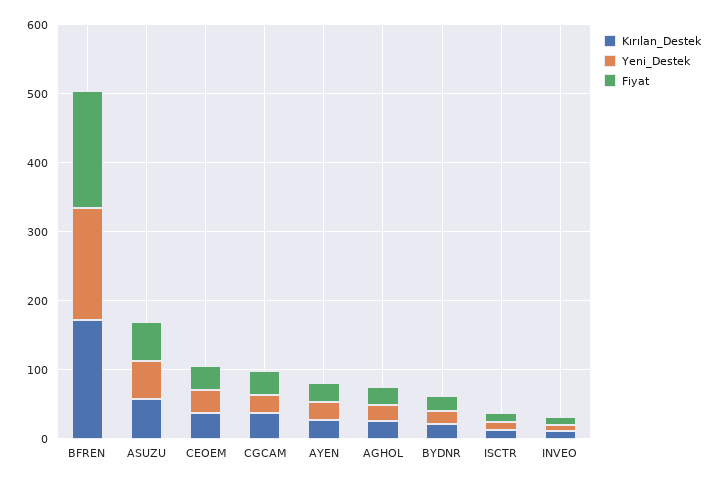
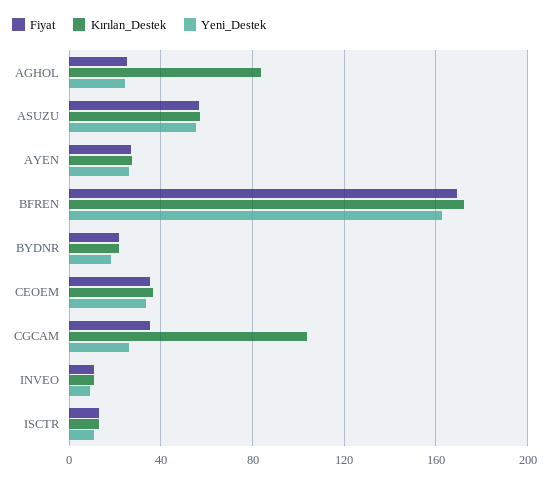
  {
    "Kırılan_Destek": {
      "BFREN": 170,
      "ASUZU": 55,
      "CEOEM": 35,
-     "CGCAM": 40,
+     "CGCAM": 105,
      "AYEN": 25,
-     "AGHOL": 20,
+     "AGHOL": 85,
      "BYDNR": 20,
      "ISCTR": 15,
      "INVEO": 10
    },
    "Yeni_Destek": {
      "BFREN": 165,
      "ASUZU": 55,
      "CEOEM": 35,
      "CGCAM": 25,
      "AYEN": 25,
      "AGHOL": 25,
      "BYDNR": 20,
      "ISCTR": 10,
      "INVEO": 10
    },
    "Fiyat": {
      "BFREN": 170,
      "ASUZU": 55,
      "CEOEM": 35,
      "CGCAM": 35,
      "AYEN": 25,
      "AGHOL": 25,
      "BYDNR": 20,
      "ISCTR": 15,
      "INVEO": 10
    }
  }

